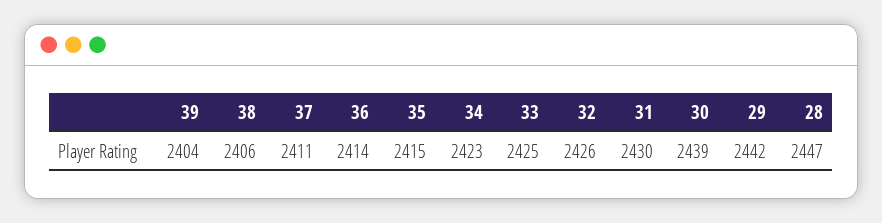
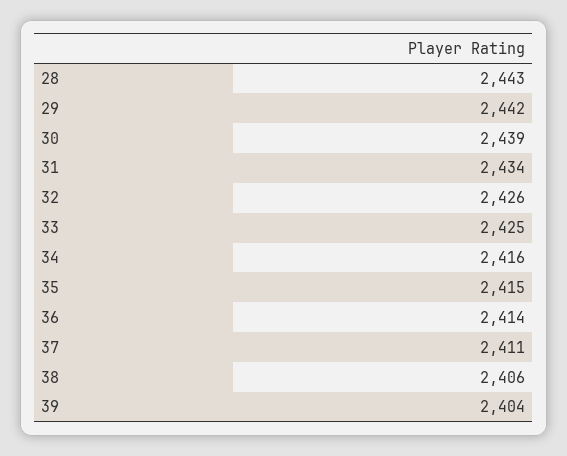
  {
    "39": 2404,
    "38": 2406,
    "37": 2411,
    "36": 2414,
    "35": 2415,
-   "34": 2423,
+   "34": 2416,
    "33": 2425,
    "32": 2426,
-   "31": 2430,
+   "31": 2434,
    "30": 2439,
    "29": 2442,
-   "28": 2447
+   "28": 2443
  }

